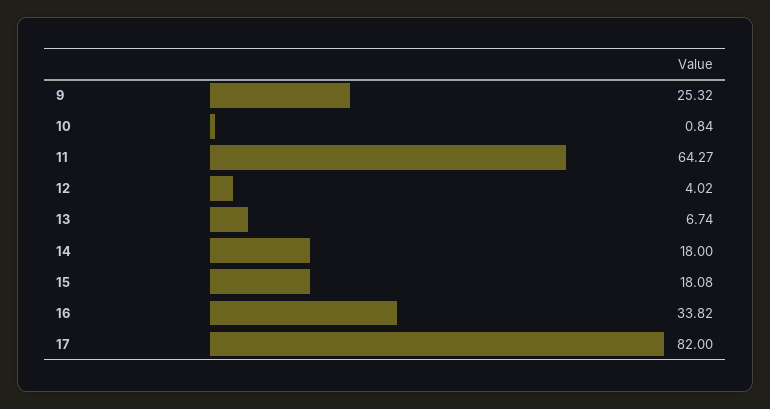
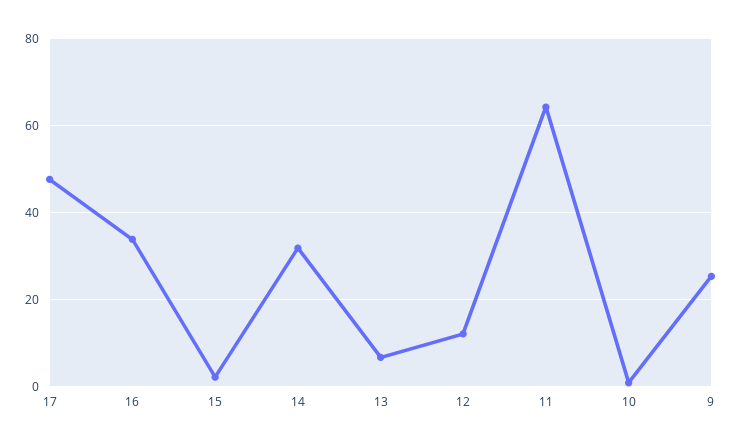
  {
    "9": 25.32,
    "10": 0.84,
    "11": 64.27,
-   "12": 4.02,
+   "12": 12,
    "13": 6.74,
-   "14": 18,
+   "14": 32,
-   "15": 18.08,
+   "15": 2,
    "16": 33.82,
-   "17": 82
+   "17": 48
  }

